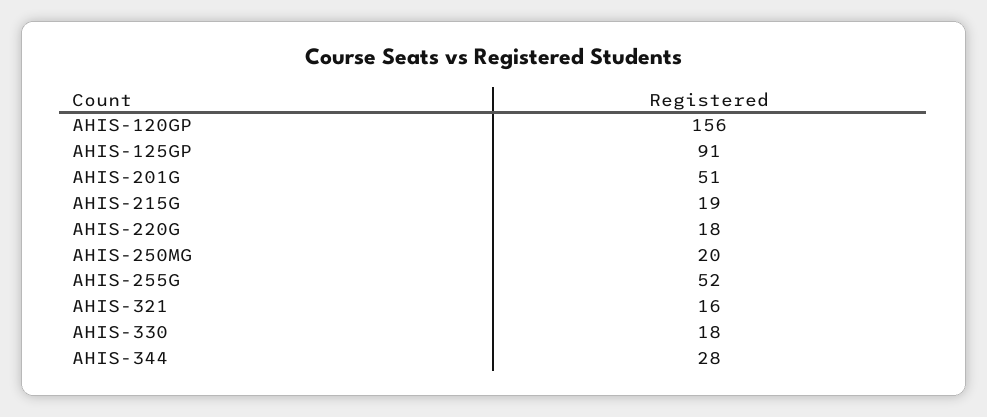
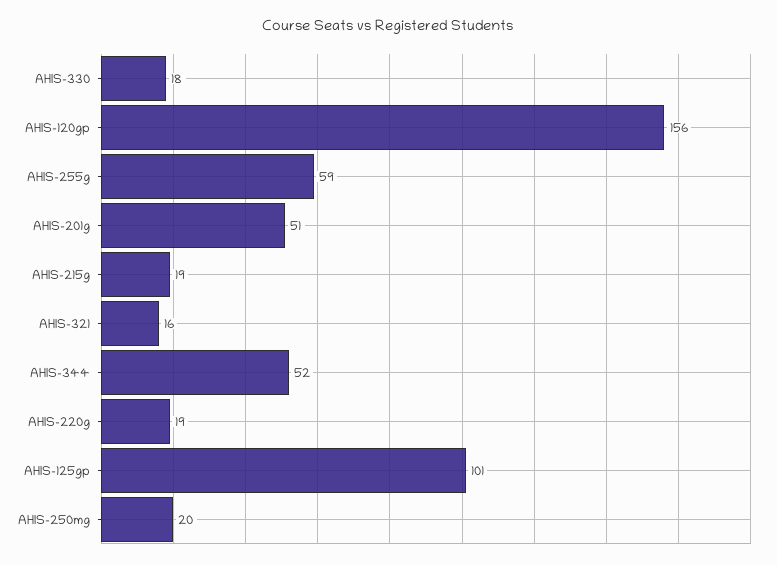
  {
    "AHIS-120GP": 156,
-   "AHIS-125GP": 91,
+   "AHIS-125GP": 101,
    "AHIS-201G": 51,
    "AHIS-215G": 19,
-   "AHIS-220G": 18,
+   "AHIS-220G": 19,
    "AHIS-250MG": 20,
-   "AHIS-255G": 52,
+   "AHIS-255G": 59,
    "AHIS-321": 16,
    "AHIS-330": 18,
-   "AHIS-344": 28
+   "AHIS-344": 52
  }

